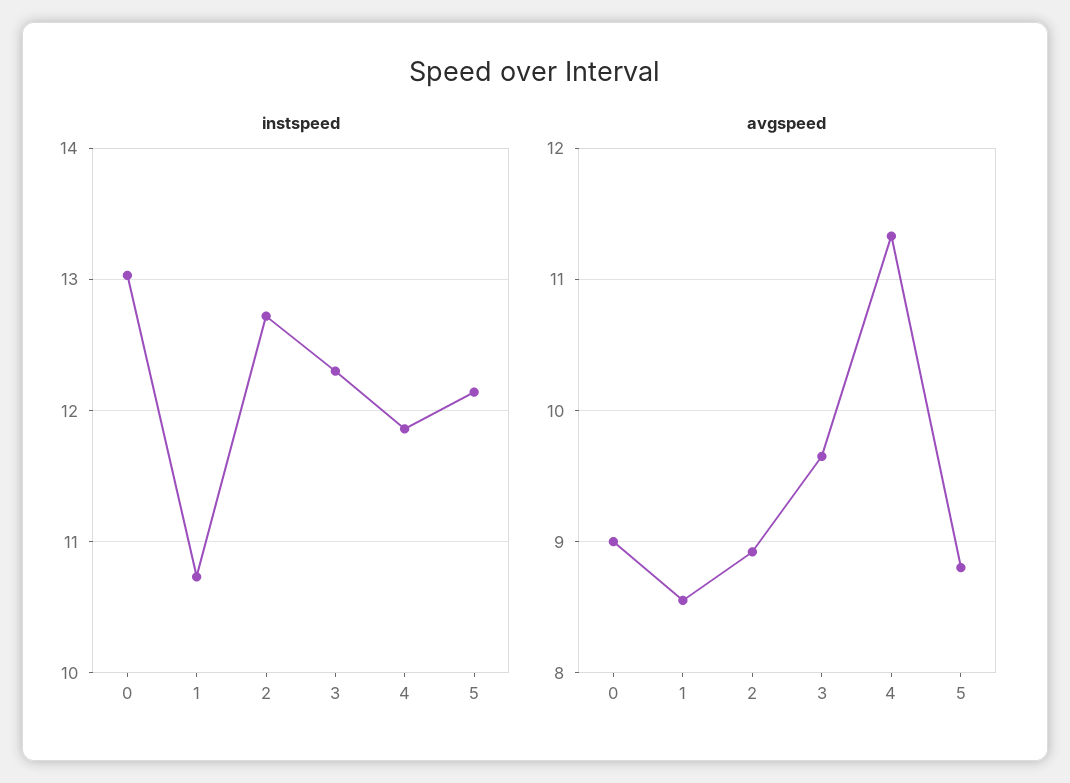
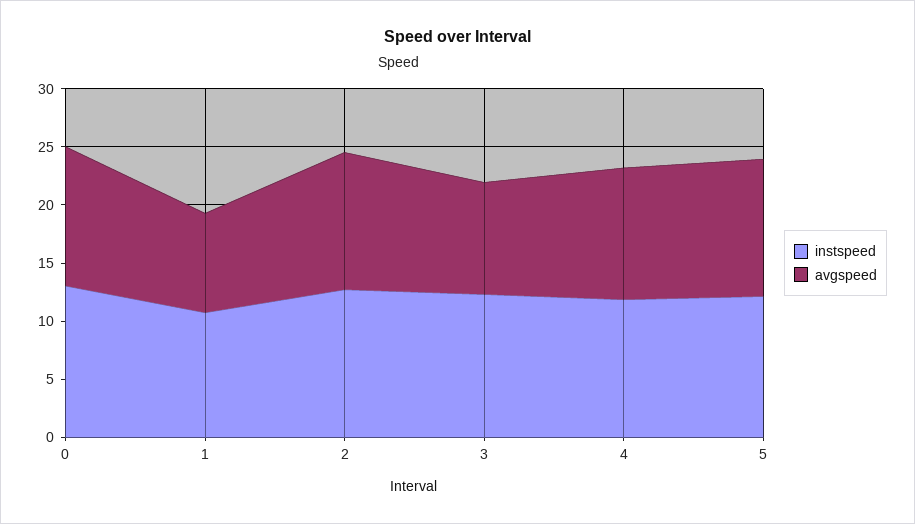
  {
    "instspeed": {
      "0": 13,
      "1": 10.7,
      "2": 12.7,
      "3": 12.3,
      "4": 11.9,
      "5": 12.1
    },
    "avgspeed": {
-     "0": 9,
+     "0": 12,
      "1": 8.6,
-     "2": 8.9,
+     "2": 12,
      "3": 9.7,
      "4": 11.3,
-     "5": 8.8
+     "5": 12
    }
  }

